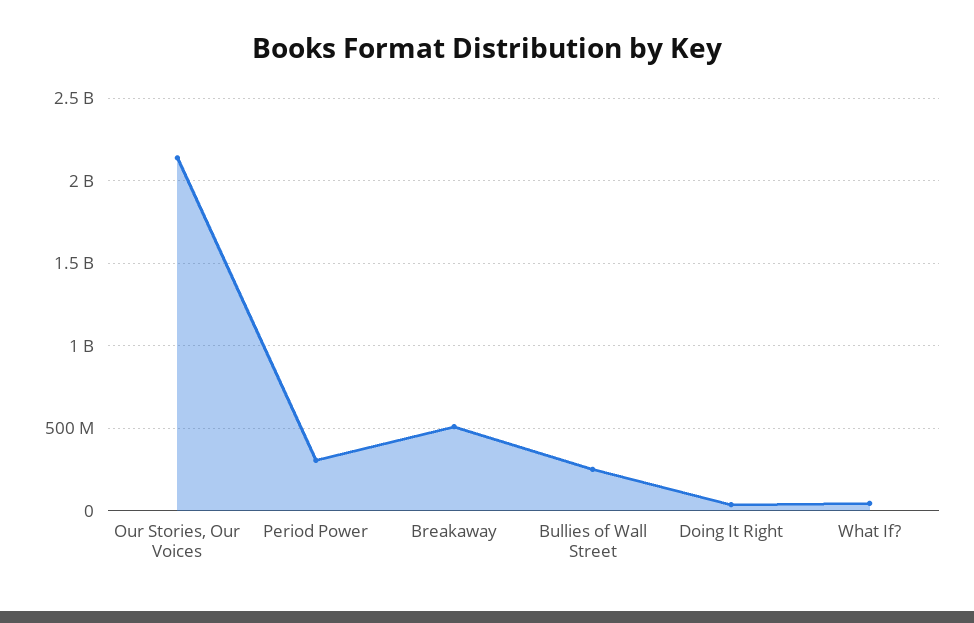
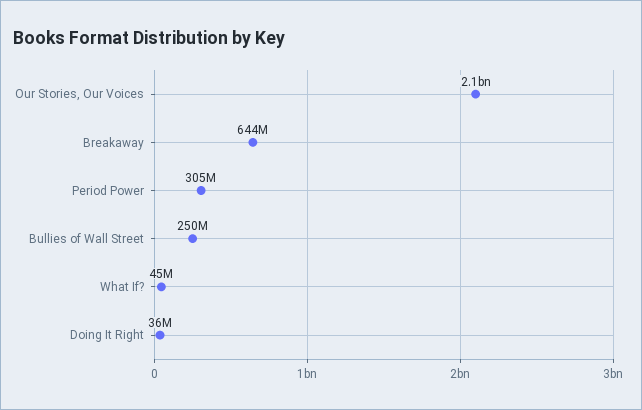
  {
    "Our Stories, Our Voices": 2100000000,
    "Period Power": 305000000,
-   "Breakaway": 500000000,
+   "Breakaway": 644000000,
    "Bullies of Wall Street": 250000000,
    "Doing It Right": 36000000,
    "What If?": 45000000
  }

